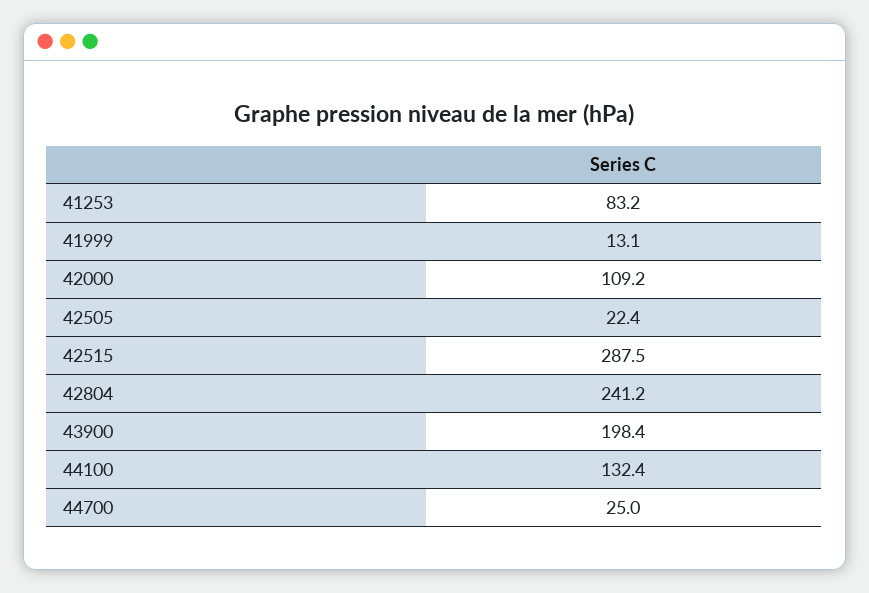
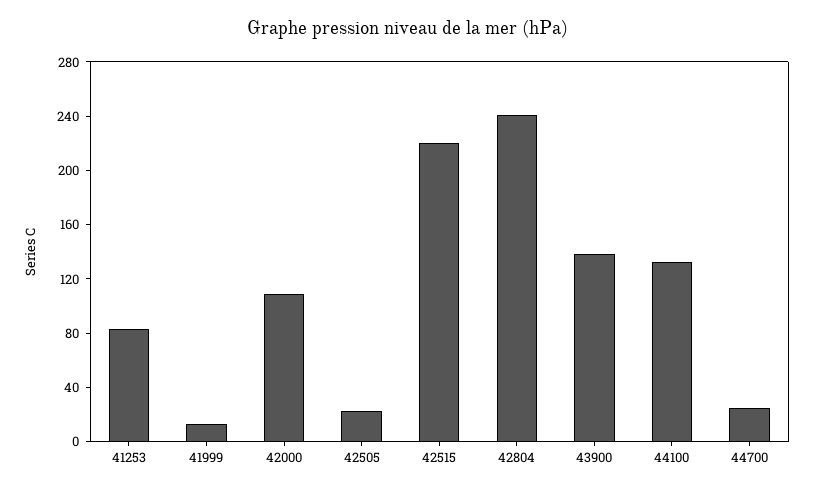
  {
    "41253": 83.2,
    "41999": 13.1,
    "42000": 109.2,
    "42505": 22.4,
-   "42515": 287.5,
+   "42515": 220,
    "42804": 241.2,
-   "43900": 198.4,
+   "43900": 140,
    "44100": 132.4,
    "44700": 25
  }

